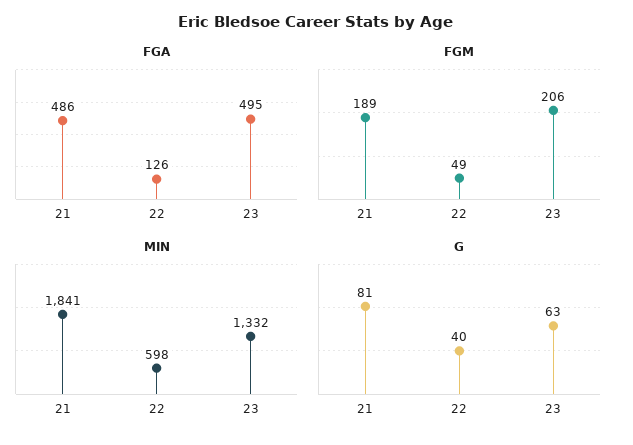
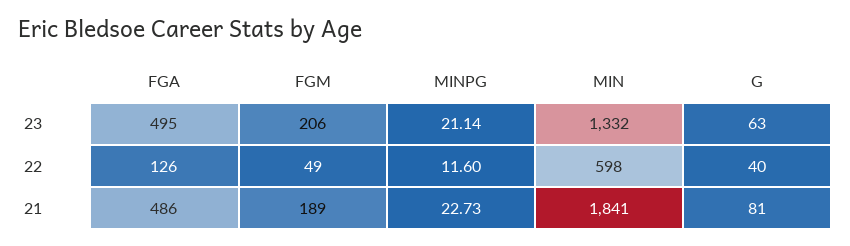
  {
    "FGA": {
      "21": 486,
      "22": 126,
      "23": 495
    },
    "FGM": {
      "21": 189,
      "22": 49,
      "23": 206
    },
    "MIN": {
      "21": 1841,
      "22": 598,
      "23": 1332
    },
    "G": {
      "21": 81,
      "22": 40,
      "23": 63
-   }
+   },
+   "MINPG": {
+     "23": 21.14,
+     "22": 11.6,
+     "21": 22.73
+   }
  }

